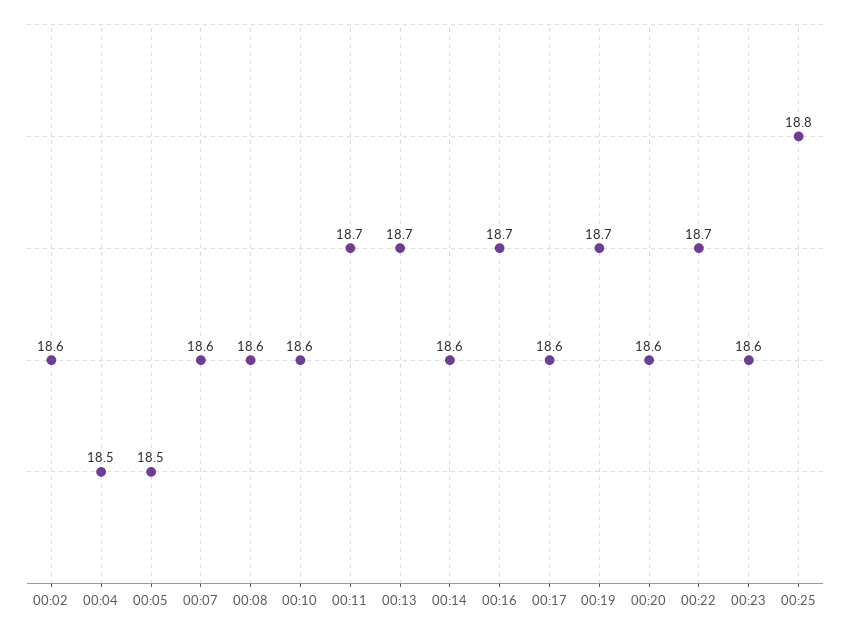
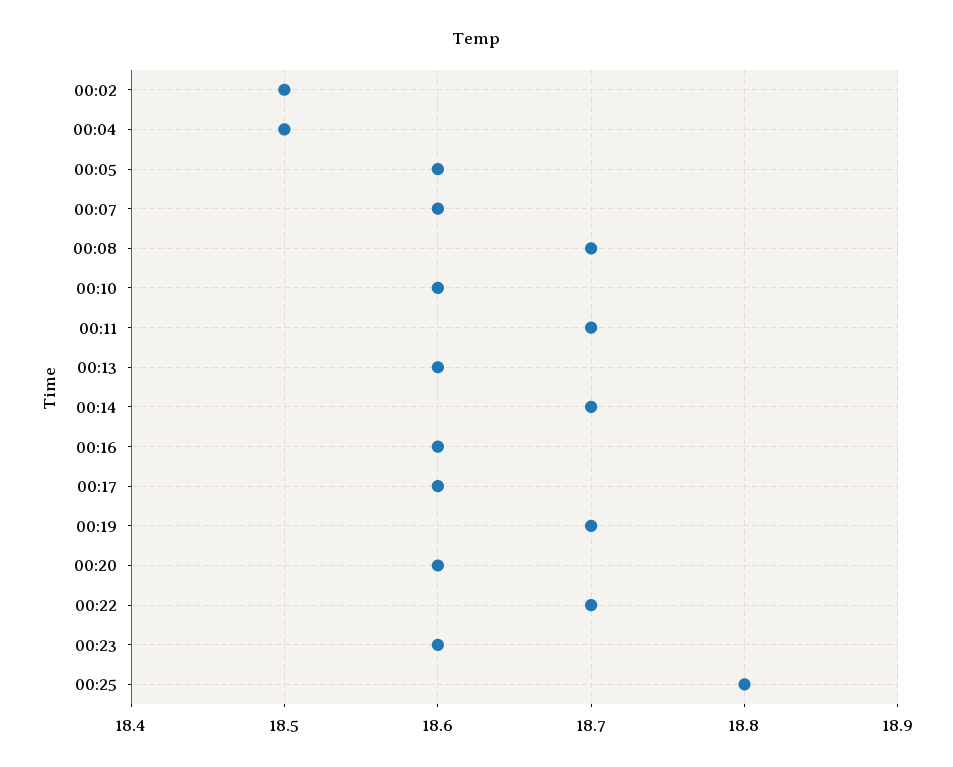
  {
-   "00:02": 18.6,
+   "00:02": 18.5,
    "00:04": 18.5,
-   "00:05": 18.5,
+   "00:05": 18.6,
    "00:07": 18.6,
-   "00:08": 18.6,
+   "00:08": 18.7,
    "00:10": 18.6,
    "00:11": 18.7,
-   "00:13": 18.7,
+   "00:13": 18.6,
-   "00:14": 18.6,
+   "00:14": 18.7,
-   "00:16": 18.7,
+   "00:16": 18.6,
    "00:17": 18.6,
    "00:19": 18.7,
    "00:20": 18.6,
    "00:22": 18.7,
    "00:23": 18.6,
    "00:25": 18.8
  }

